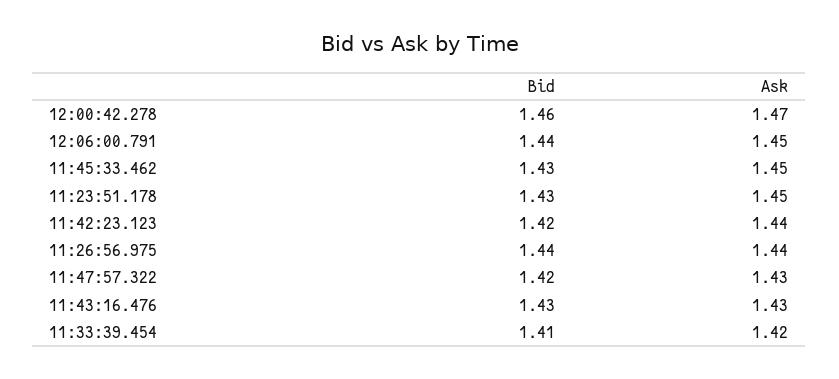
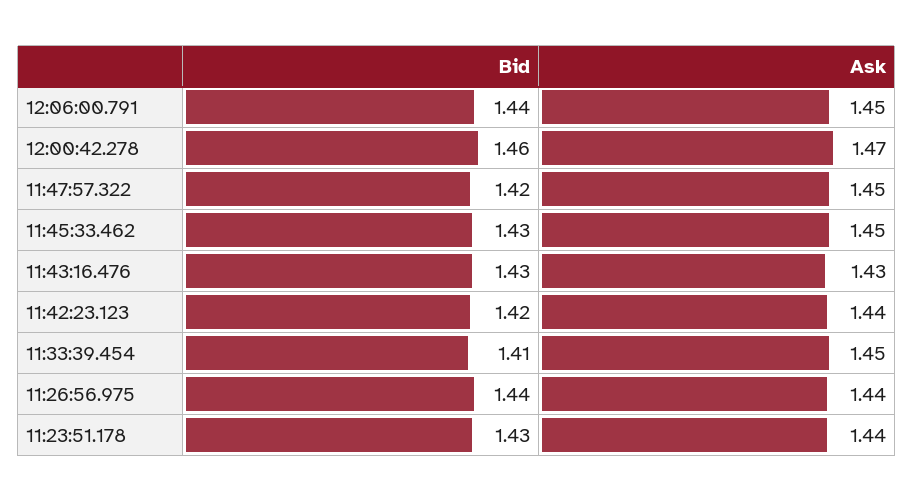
  {
    "Bid": {
      "12:00:42.278": 1.46,
      "12:06:00.791": 1.44,
      "11:45:33.462": 1.43,
      "11:23:51.178": 1.43,
      "11:42:23.123": 1.42,
      "11:26:56.975": 1.44,
      "11:47:57.322": 1.42,
      "11:43:16.476": 1.43,
      "11:33:39.454": 1.41
    },
    "Ask": {
      "12:00:42.278": 1.47,
      "12:06:00.791": 1.45,
      "11:45:33.462": 1.45,
-     "11:23:51.178": 1.45,
+     "11:23:51.178": 1.44,
      "11:42:23.123": 1.44,
      "11:26:56.975": 1.44,
-     "11:47:57.322": 1.43,
+     "11:47:57.322": 1.45,
      "11:43:16.476": 1.43,
-     "11:33:39.454": 1.42
+     "11:33:39.454": 1.45
    }
  }

